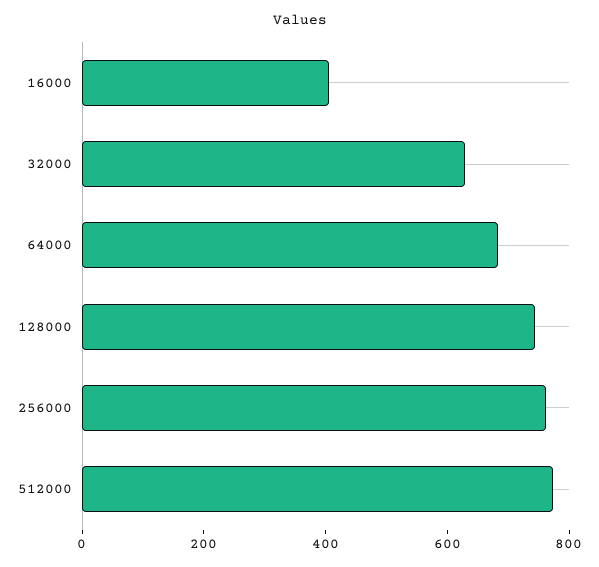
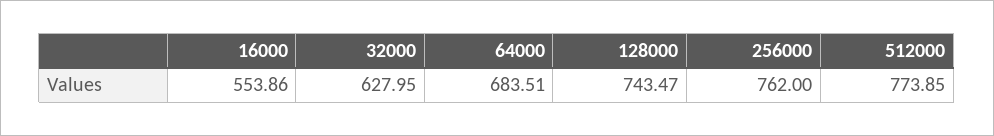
  {
-   "16000": 400,
+   "16000": 553.86,
    "32000": 627.95,
    "64000": 683.51,
    "128000": 743.47,
    "256000": 762,
    "512000": 773.85
  }

